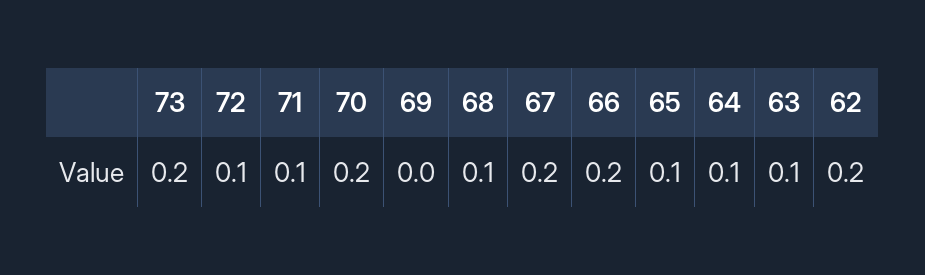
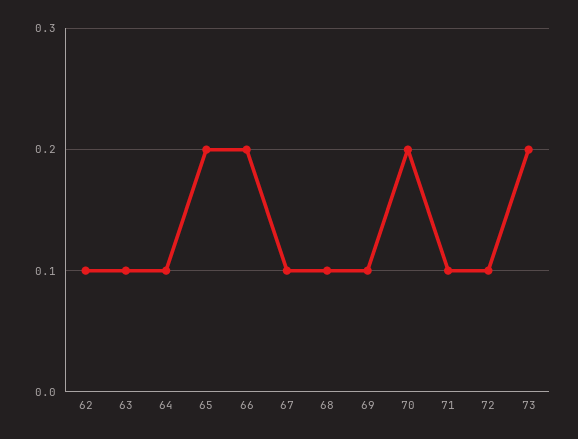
  {
    "73": 0.2,
    "72": 0.1,
    "71": 0.1,
    "70": 0.2,
-   "69": 0,
+   "69": 0.1,
    "68": 0.1,
-   "67": 0.2,
+   "67": 0.1,
    "66": 0.2,
-   "65": 0.1,
+   "65": 0.2,
    "64": 0.1,
    "63": 0.1,
-   "62": 0.2
+   "62": 0.1
  }

